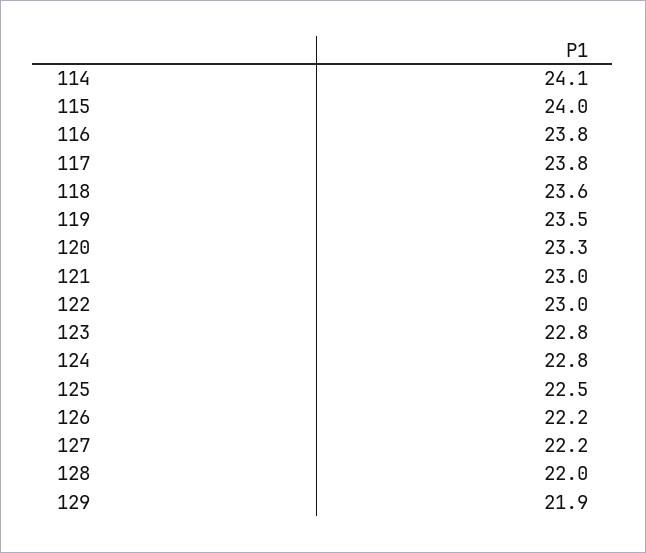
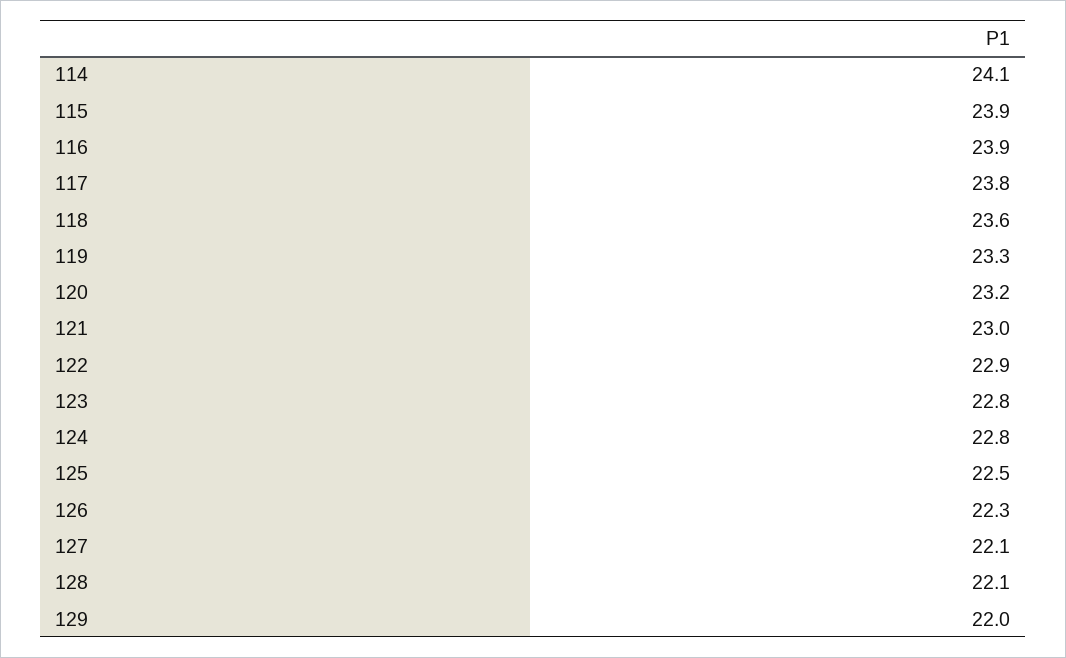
  {
    "114": 24.1,
-   "115": 24,
+   "115": 23.9,
-   "116": 23.8,
+   "116": 23.9,
    "117": 23.8,
    "118": 23.6,
-   "119": 23.5,
+   "119": 23.3,
-   "120": 23.3,
+   "120": 23.2,
    "121": 23,
-   "122": 23,
+   "122": 22.9,
    "123": 22.8,
    "124": 22.8,
    "125": 22.5,
-   "126": 22.2,
+   "126": 22.3,
-   "127": 22.2,
+   "127": 22.1,
-   "128": 22,
+   "128": 22.1,
-   "129": 21.9
+   "129": 22
  }

